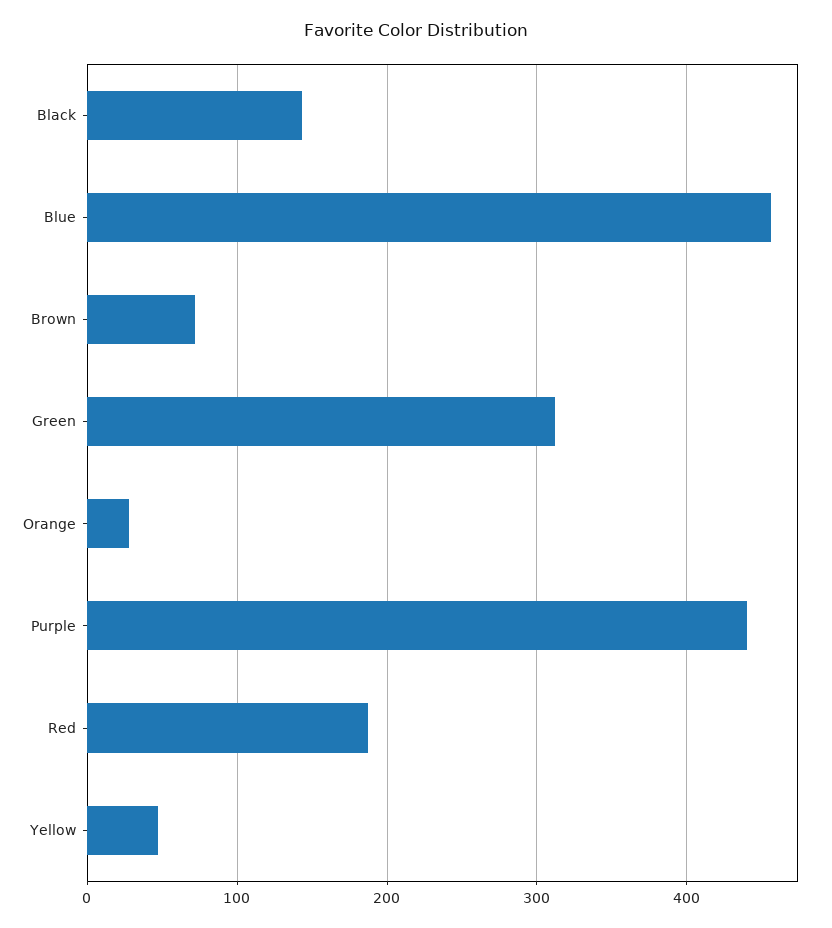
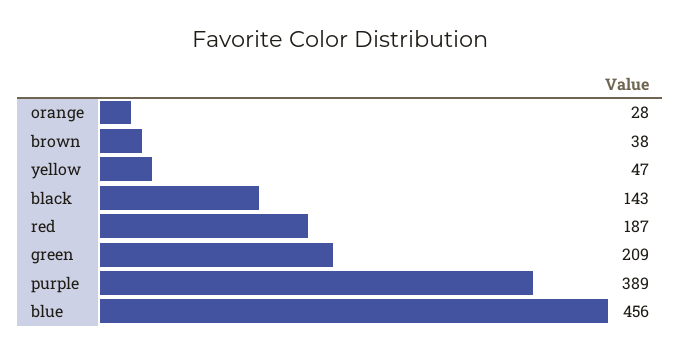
  {
    "Black": 143,
    "Blue": 456,
-   "Brown": 70,
+   "Brown": 38,
-   "Green": 310,
+   "Green": 209,
    "Orange": 28,
-   "Purple": 440,
+   "Purple": 389,
    "Red": 187,
    "Yellow": 47
  }

